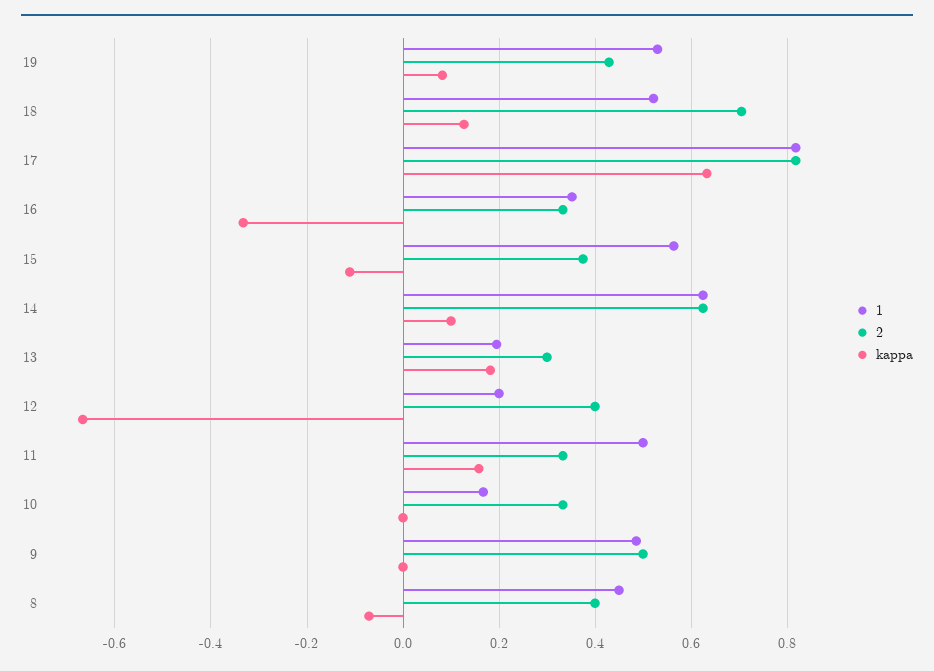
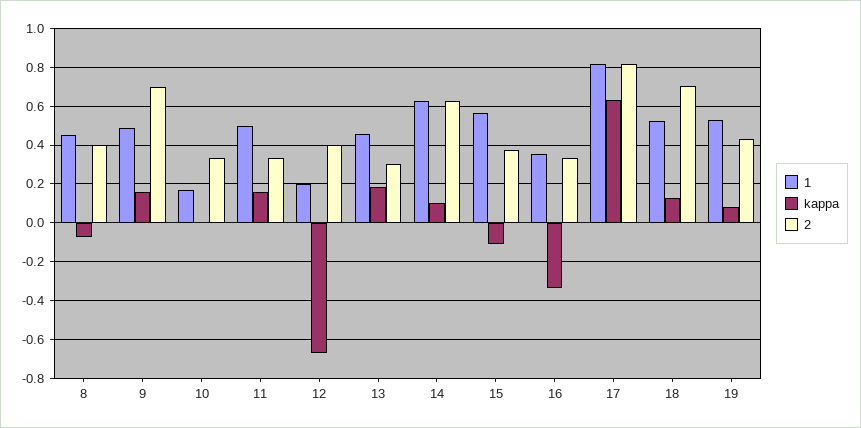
  {
    "1": {
      "19": 0.54,
      "18": 0.52,
      "17": 0.82,
      "16": 0.36,
      "15": 0.56,
      "14": 0.62,
-     "13": 0.2,
+     "13": 0.45,
      "12": 0.2,
      "11": 0.5,
      "10": 0.16,
      "9": 0.48,
      "8": 0.46
    },
    "2": {
      "19": 0.42,
      "18": 0.7,
      "17": 0.82,
      "16": 0.34,
      "15": 0.38,
      "14": 0.62,
      "13": 0.3,
      "12": 0.4,
      "11": 0.34,
      "10": 0.34,
-     "9": 0.5,
+     "9": 0.7,
      "8": 0.4
    },
    "kappa": {
      "19": 0.08,
      "18": 0.12,
      "17": 0.64,
      "16": -0.34,
      "15": -0.12,
      "14": 0.1,
      "13": 0.18,
      "12": -0.66,
      "11": 0.16,
      "10": 0,
-     "9": 0,
+     "9": 0.15,
      "8": -0.08
    }
  }

